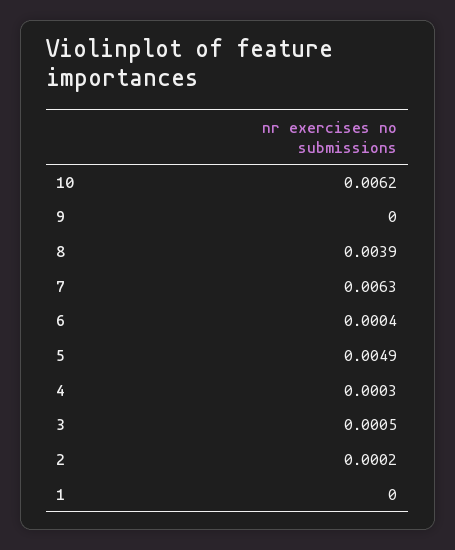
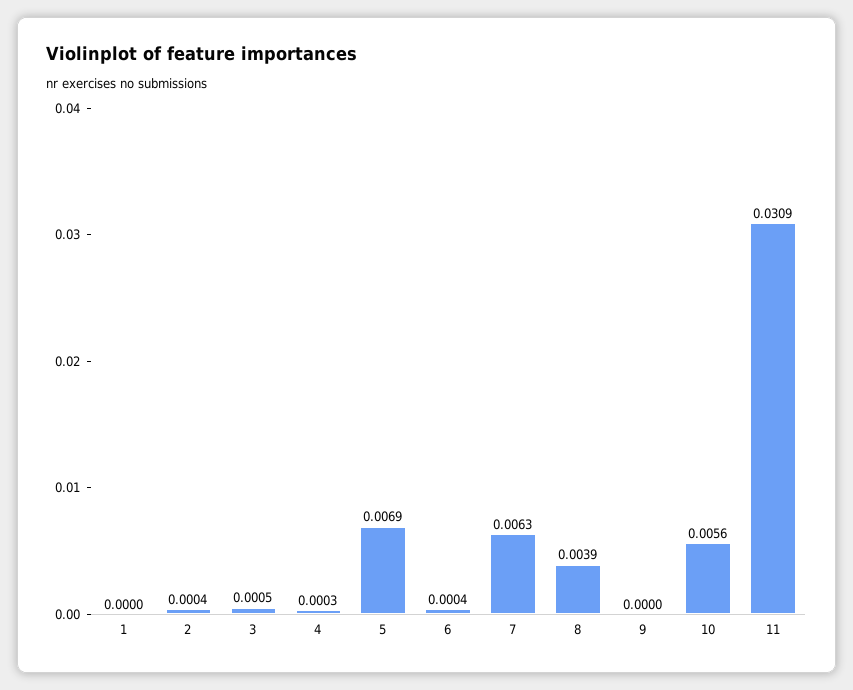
  {
-   "10": 0.0062,
+   "10": 0.0056,
    "9": 0,
    "8": 0.0039,
    "7": 0.0063,
    "6": 0.0004,
-   "5": 0.0049,
+   "5": 0.0069,
    "4": 0.0003,
    "3": 0.0005,
-   "2": 0.0002,
+   "2": 0.0004,
-   "1": 0
+   "1": 0,
+   "11": 0.0309
  }

